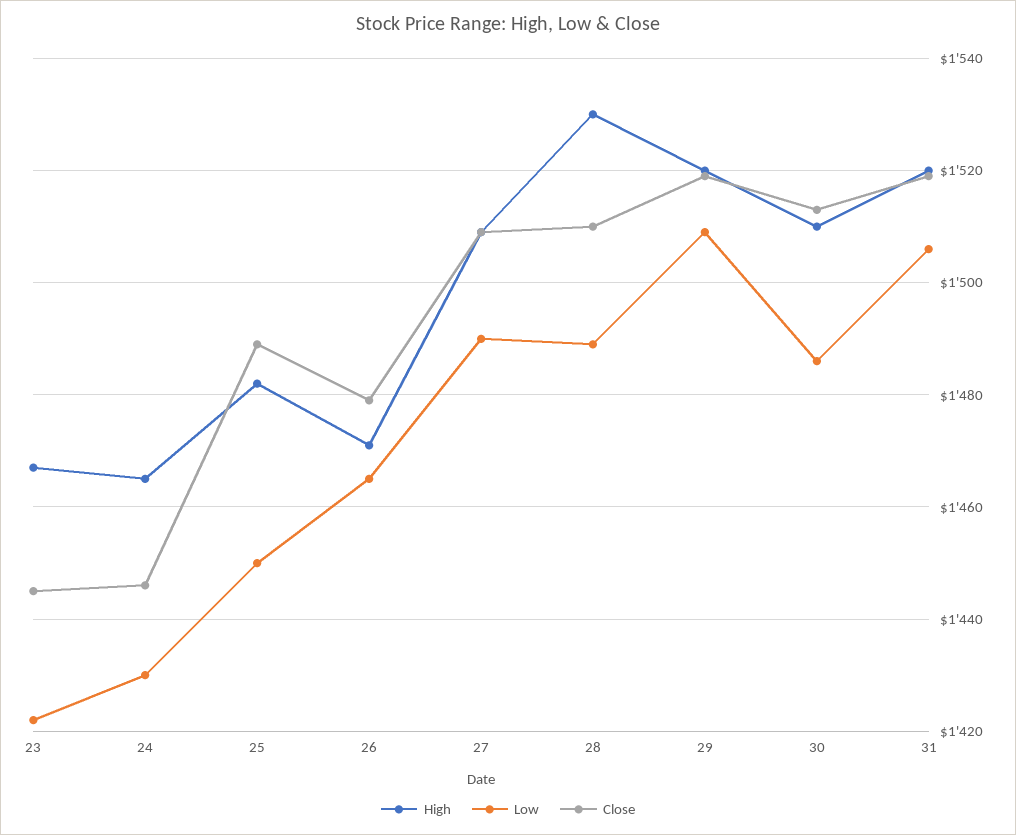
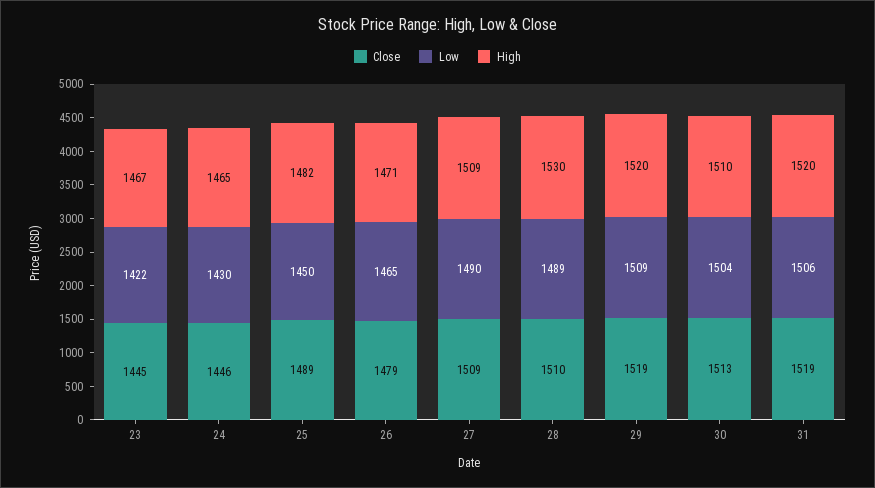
  {
    "High": {
      "23": 1467,
      "24": 1465,
      "25": 1482,
      "26": 1471,
      "27": 1509,
      "28": 1530,
      "29": 1520,
      "30": 1510,
      "31": 1520
    },
    "Low": {
      "23": 1422,
      "24": 1430,
      "25": 1450,
      "26": 1465,
      "27": 1490,
      "28": 1489,
      "29": 1509,
-     "30": 1485,
+     "30": 1504,
      "31": 1506
    },
    "Close": {
      "23": 1445,
      "24": 1446,
      "25": 1489,
      "26": 1479,
      "27": 1509,
      "28": 1510,
      "29": 1519,
      "30": 1513,
      "31": 1519
    }
  }

